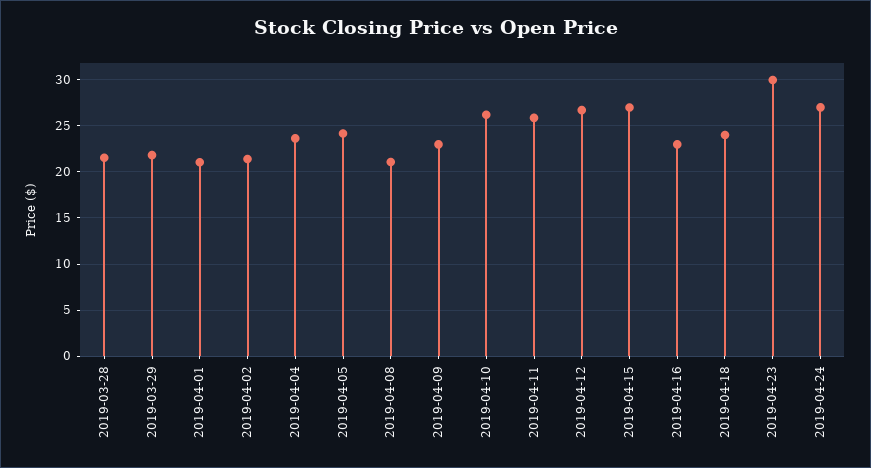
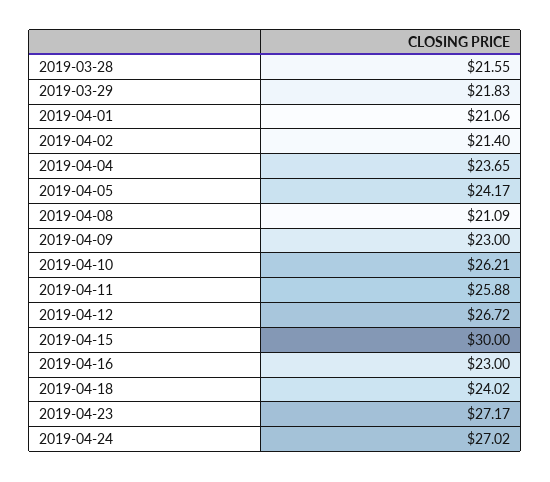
  {
    "2019-03-28": 21.55,
    "2019-03-29": 21.83,
    "2019-04-01": 21.06,
    "2019-04-02": 21.4,
    "2019-04-04": 23.65,
    "2019-04-05": 24.17,
    "2019-04-08": 21.09,
    "2019-04-09": 23,
    "2019-04-10": 26.21,
    "2019-04-11": 25.88,
    "2019-04-12": 26.72,
-   "2019-04-15": 27,
+   "2019-04-15": 30,
    "2019-04-16": 23,
    "2019-04-18": 24.02,
-   "2019-04-23": 30,
+   "2019-04-23": 27.17,
    "2019-04-24": 27.02
  }

